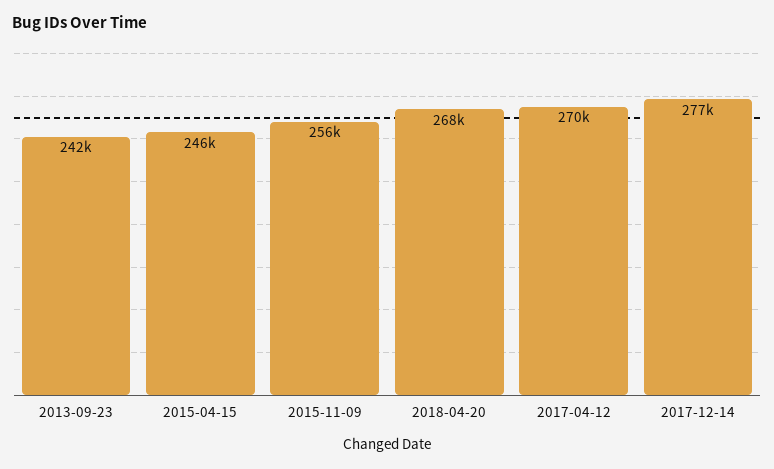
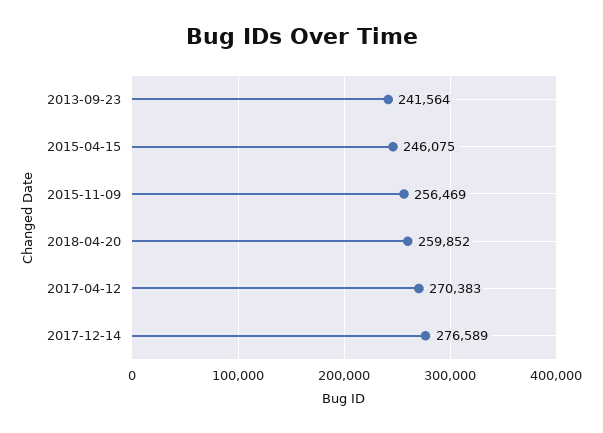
  {
    "2013-09-23": 241564,
    "2015-04-15": 246075,
    "2015-11-09": 256469,
-   "2018-04-20": 268000,
+   "2018-04-20": 259852,
    "2017-04-12": 270383,
    "2017-12-14": 276589
  }

